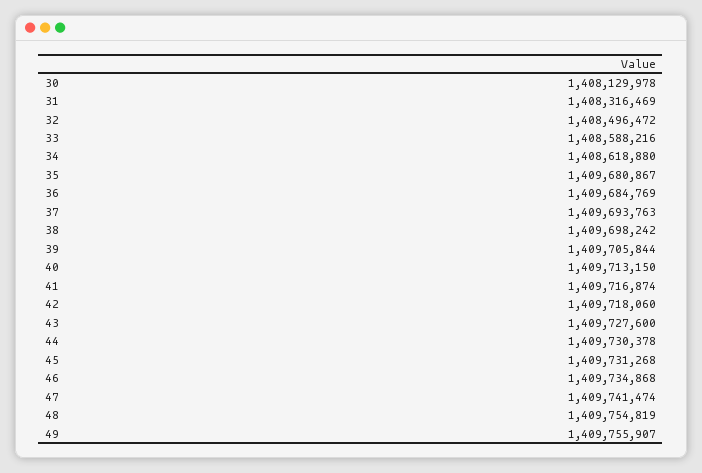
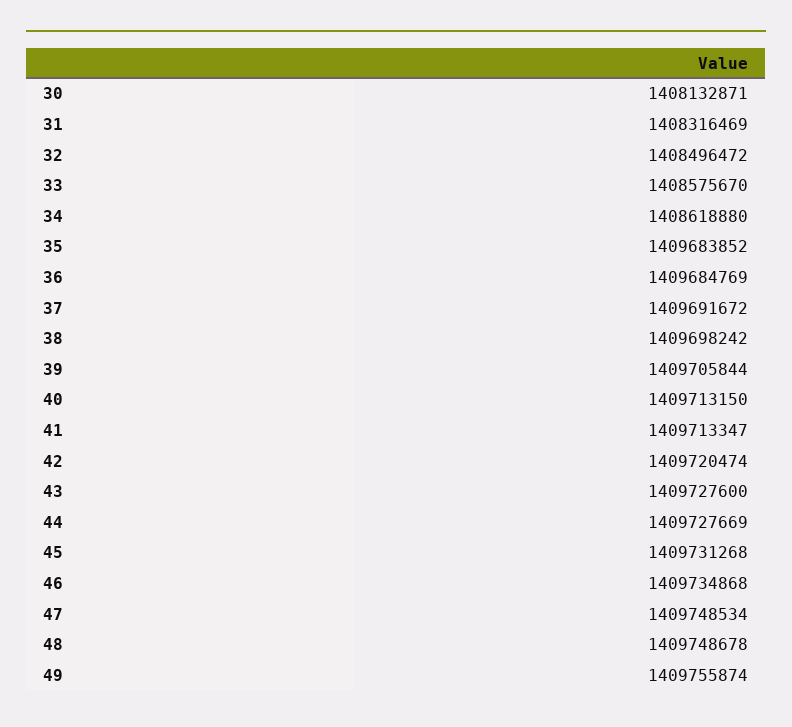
  {
-   "30": 1408129978,
+   "30": 1408132871,
    "31": 1408316469,
    "32": 1408496472,
-   "33": 1408588216,
+   "33": 1408575670,
    "34": 1408618880,
-   "35": 1409680867,
+   "35": 1409683852,
    "36": 1409684769,
-   "37": 1409693763,
+   "37": 1409691672,
    "38": 1409698242,
    "39": 1409705844,
    "40": 1409713150,
-   "41": 1409716874,
+   "41": 1409713347,
-   "42": 1409718060,
+   "42": 1409720474,
    "43": 1409727600,
-   "44": 1409730378,
+   "44": 1409727669,
    "45": 1409731268,
    "46": 1409734868,
-   "47": 1409741474,
+   "47": 1409748534,
-   "48": 1409754819,
+   "48": 1409748678,
-   "49": 1409755907
+   "49": 1409755874
  }

